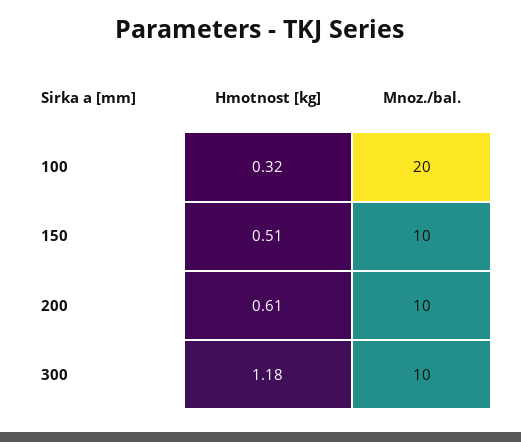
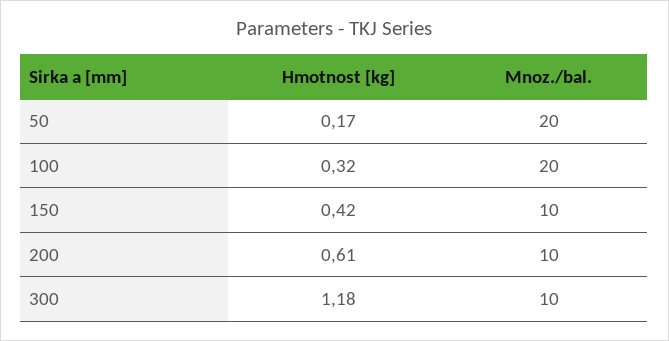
  {
    "Hmotnost [kg]": {
      "100": 0.32,
-     "150": 0.51,
+     "150": 0.42,
      "200": 0.61,
-     "300": 1.18
+     "300": 1.18,
+     "50": 0.17
    },
    "Mnoz./bal.": {
      "100": 20,
      "150": 10,
      "200": 10,
-     "300": 10
+     "300": 10,
+     "50": 20
    }
  }

